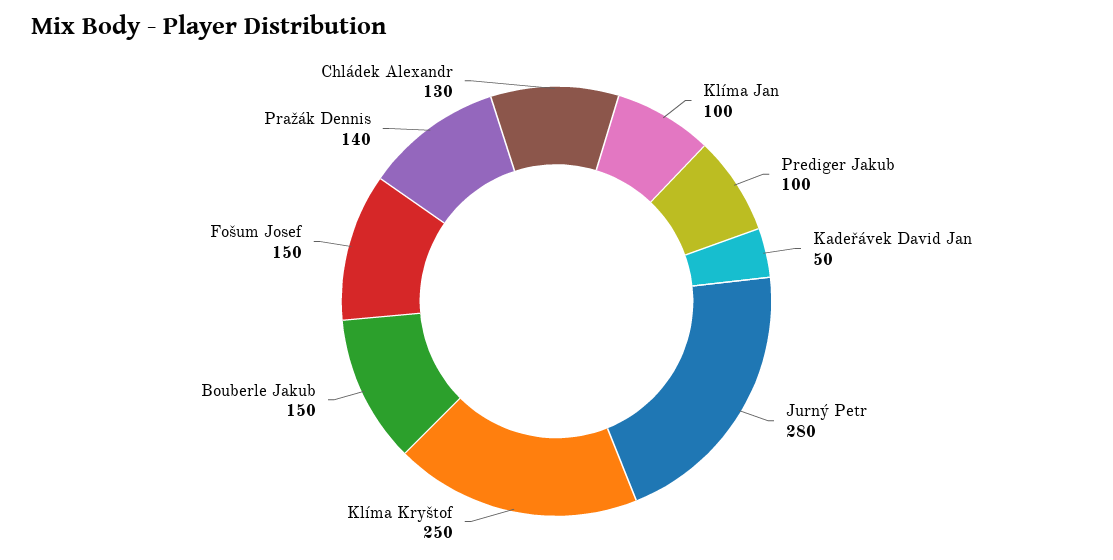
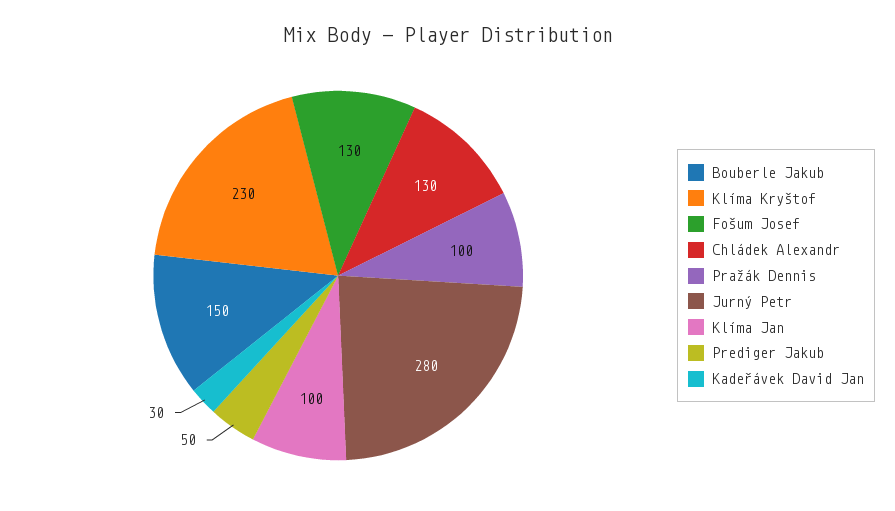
  {
    "Klíma Jan": 100,
-   "Prediger Jakub": 100,
+   "Prediger Jakub": 50,
-   "Kadeřávek David Jan": 50,
+   "Kadeřávek David Jan": 30,
    "Jurný Petr": 280,
-   "Klíma Kryštof": 250,
+   "Klíma Kryštof": 230,
    "Bouberle Jakub": 150,
-   "Fošum Josef": 150,
+   "Fošum Josef": 130,
-   "Pražák Dennis": 140,
+   "Pražák Dennis": 100,
    "Chládek Alexandr": 130
  }

